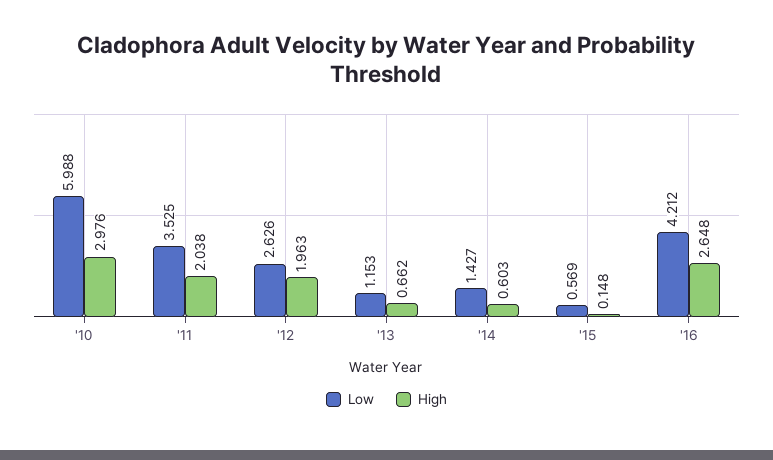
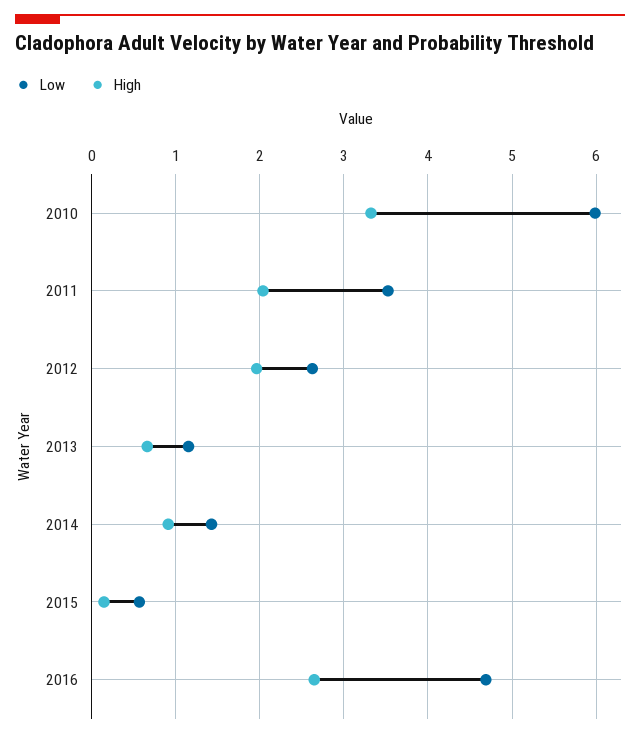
  {
    "Low": {
      "'10": 5.988,
      "'11": 3.525,
      "'12": 2.626,
      "'13": 1.153,
      "'14": 1.427,
      "'15": 0.569,
-     "'16": 4.212
+     "'16": 4.7
    },
    "High": {
-     "'10": 2.976,
+     "'10": 3.3,
      "'11": 2.038,
      "'12": 1.963,
      "'13": 0.662,
-     "'14": 0.603,
+     "'14": 0.9,
      "'15": 0.148,
      "'16": 2.648
    }
  }

